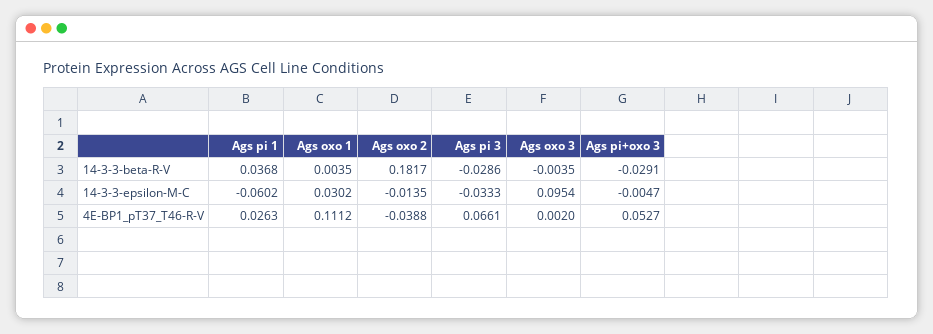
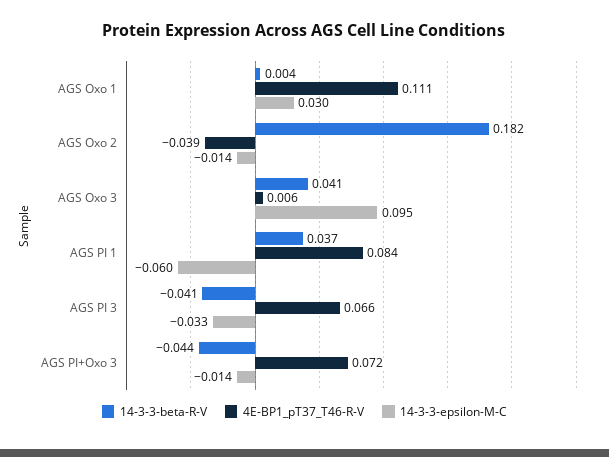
  {
    "14-3-3-beta-R-V": {
      "Ags pi 1": 0.0368,
      "Ags oxo 1": 0.0035,
      "Ags oxo 2": 0.1817,
-     "Ags pi 3": -0.0286,
+     "Ags pi 3": -0.041,
-     "Ags oxo 3": -0.0035,
+     "Ags oxo 3": 0.041,
-     "Ags pi+oxo 3": -0.0291
+     "Ags pi+oxo 3": -0.044
    },
    "14-3-3-epsilon-M-C": {
      "Ags pi 1": -0.0602,
      "Ags oxo 1": 0.0302,
      "Ags oxo 2": -0.0135,
      "Ags pi 3": -0.0333,
      "Ags oxo 3": 0.0954,
-     "Ags pi+oxo 3": -0.0047
+     "Ags pi+oxo 3": -0.014
    },
    "4E-BP1_pT37_T46-R-V": {
-     "Ags pi 1": 0.0263,
+     "Ags pi 1": 0.084,
      "Ags oxo 1": 0.1112,
      "Ags oxo 2": -0.0388,
      "Ags pi 3": 0.0661,
-     "Ags oxo 3": 0.002,
+     "Ags oxo 3": 0.006,
-     "Ags pi+oxo 3": 0.0527
+     "Ags pi+oxo 3": 0.072
    }
  }

